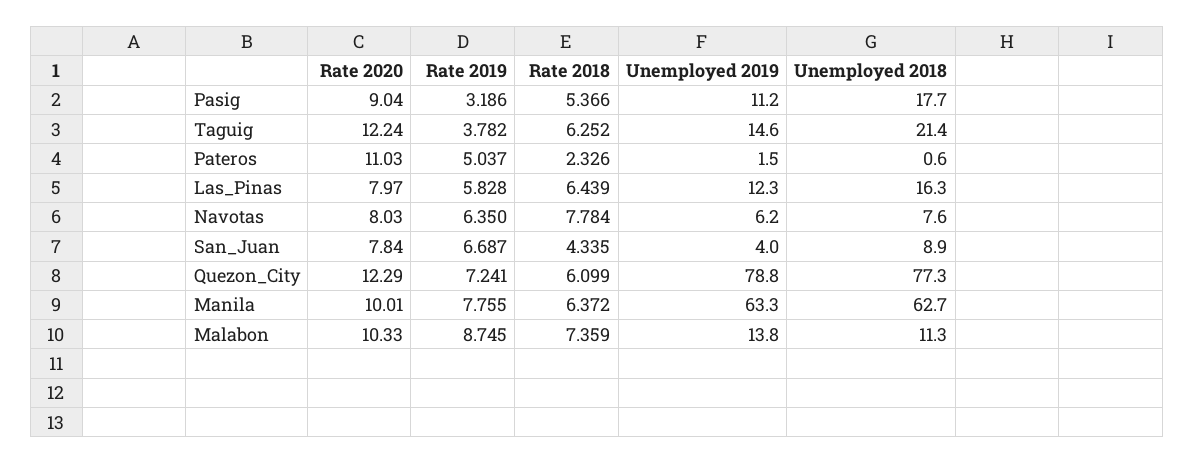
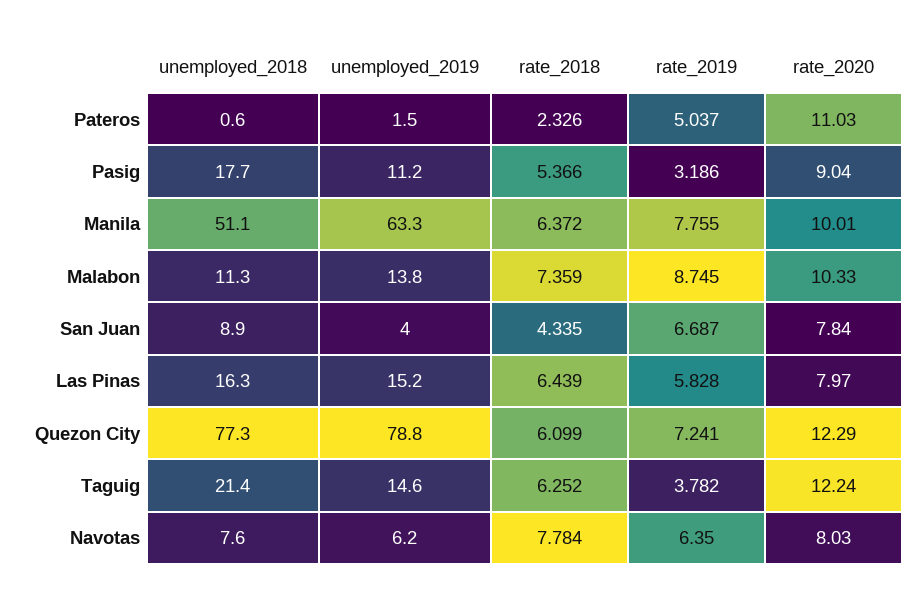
  {
    "Rate 2020": {
      "Pasig": 9.04,
      "Taguig": 12.24,
      "Pateros": 11.03,
      "Las_Pinas": 7.97,
      "Navotas": 8.03,
      "San_Juan": 7.84,
      "Quezon_City": 12.29,
      "Manila": 10.01,
      "Malabon": 10.33
    },
    "Rate 2019": {
      "Pasig": 3.186,
      "Taguig": 3.782,
      "Pateros": 5.037,
      "Las_Pinas": 5.828,
      "Navotas": 6.35,
      "San_Juan": 6.687,
      "Quezon_City": 7.241,
      "Manila": 7.755,
      "Malabon": 8.745
    },
    "Rate 2018": {
      "Pasig": 5.366,
      "Taguig": 6.252,
      "Pateros": 2.326,
      "Las_Pinas": 6.439,
      "Navotas": 7.784,
      "San_Juan": 4.335,
      "Quezon_City": 6.099,
      "Manila": 6.372,
      "Malabon": 7.359
    },
    "Unemployed 2019": {
      "Pasig": 11.2,
      "Taguig": 14.6,
      "Pateros": 1.5,
-     "Las_Pinas": 12.3,
+     "Las_Pinas": 15.2,
      "Navotas": 6.2,
      "San_Juan": 4,
      "Quezon_City": 78.8,
      "Manila": 63.3,
      "Malabon": 13.8
    },
    "Unemployed 2018": {
      "Pasig": 17.7,
      "Taguig": 21.4,
      "Pateros": 0.6,
      "Las_Pinas": 16.3,
      "Navotas": 7.6,
      "San_Juan": 8.9,
      "Quezon_City": 77.3,
-     "Manila": 62.7,
+     "Manila": 51.1,
      "Malabon": 11.3
    }
  }

